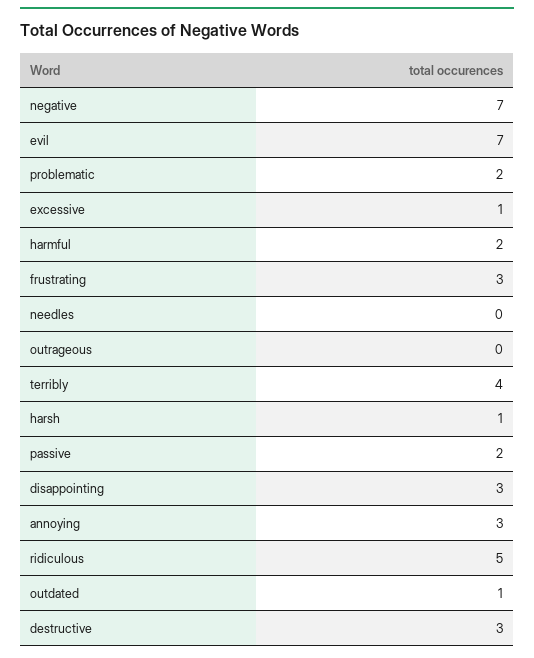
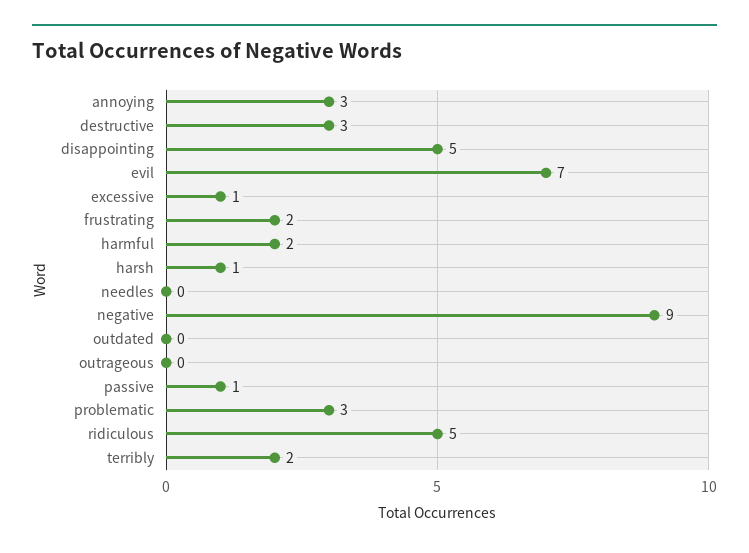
  {
-   "negative": 7,
+   "negative": 9,
    "evil": 7,
-   "problematic": 2,
+   "problematic": 3,
    "excessive": 1,
    "harmful": 2,
-   "frustrating": 3,
+   "frustrating": 2,
    "needles": 0,
    "outrageous": 0,
-   "terribly": 4,
+   "terribly": 2,
    "harsh": 1,
-   "passive": 2,
+   "passive": 1,
-   "disappointing": 3,
+   "disappointing": 5,
    "annoying": 3,
    "ridiculous": 5,
-   "outdated": 1,
+   "outdated": 0,
    "destructive": 3
  }

